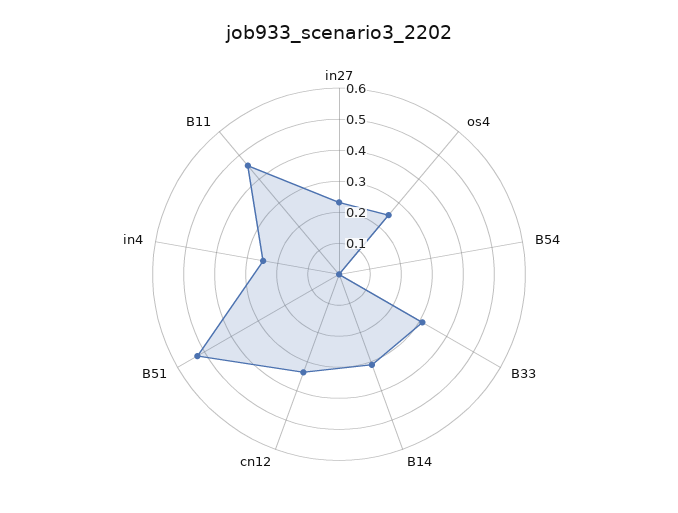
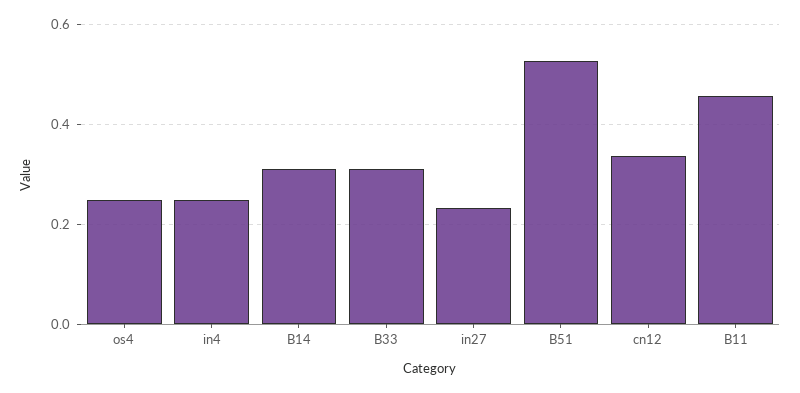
  {
    "in27": 0.24,
    "os4": 0.24,
-   "B54": 0,
    "B33": 0.32,
    "B14": 0.32,
    "cn12": 0.34,
    "B51": 0.52,
    "in4": 0.24,
    "B11": 0.46
  }

